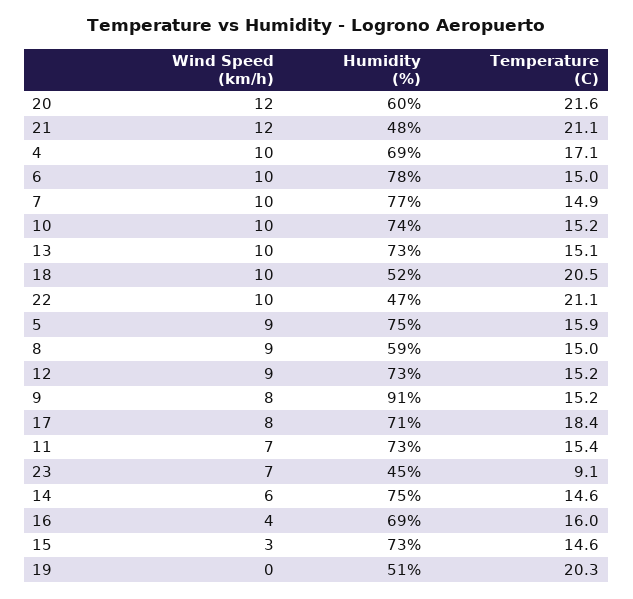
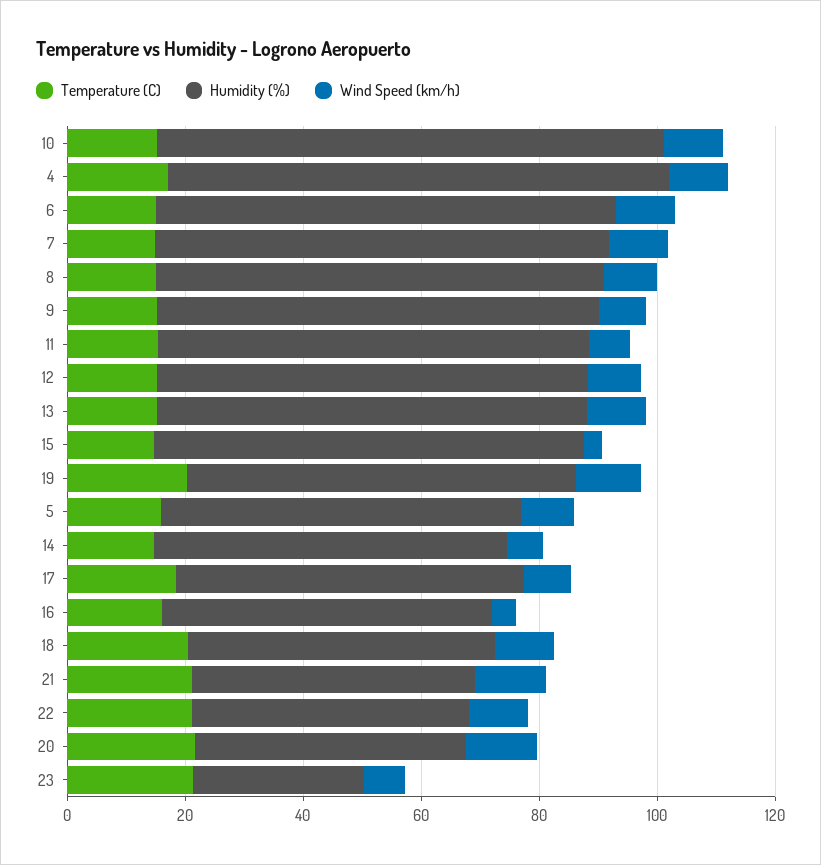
  {
    "Wind Speed (km/h)": {
      "20": 12,
      "21": 12,
      "4": 10,
      "6": 10,
      "7": 10,
      "10": 10,
      "13": 10,
      "18": 10,
      "22": 10,
      "5": 9,
      "8": 9,
      "12": 9,
      "9": 8,
      "17": 8,
      "11": 7,
      "23": 7,
      "14": 6,
      "16": 4,
      "15": 3,
-     "19": 0
+     "19": 10
    },
    "Humidity (%)": {
-     "20": 60,
+     "20": 45,
      "21": 48,
-     "4": 69,
+     "4": 85,
      "6": 78,
      "7": 77,
-     "10": 74,
+     "10": 85,
      "13": 73,
      "18": 52,
      "22": 47,
-     "5": 75,
+     "5": 60,
-     "8": 59,
+     "8": 75,
      "12": 73,
-     "9": 91,
+     "9": 75,
-     "17": 71,
+     "17": 60,
      "11": 73,
-     "23": 45,
+     "23": 30,
-     "14": 75,
+     "14": 60,
-     "16": 69,
+     "16": 55,
      "15": 73,
-     "19": 51
+     "19": 65
    },
    "Temperature (C)": {
      "20": 21.6,
      "21": 21.1,
      "4": 17.1,
      "6": 15,
      "7": 14.9,
      "10": 15.2,
      "13": 15.1,
      "18": 20.5,
      "22": 21.1,
      "5": 15.9,
      "8": 15,
      "12": 15.2,
      "9": 15.2,
      "17": 18.4,
      "11": 15.4,
-     "23": 9.1,
+     "23": 20,
      "14": 14.6,
      "16": 16,
      "15": 14.6,
      "19": 20.3
    }
  }

